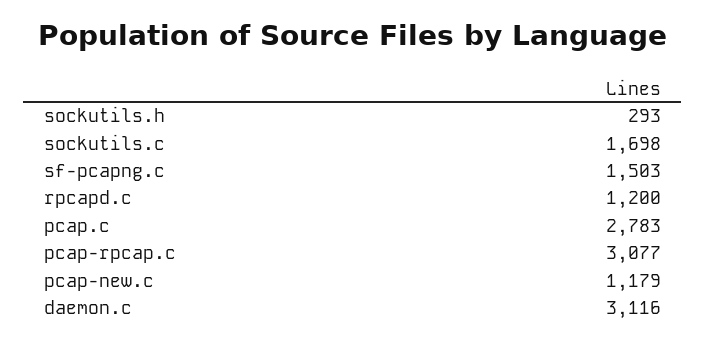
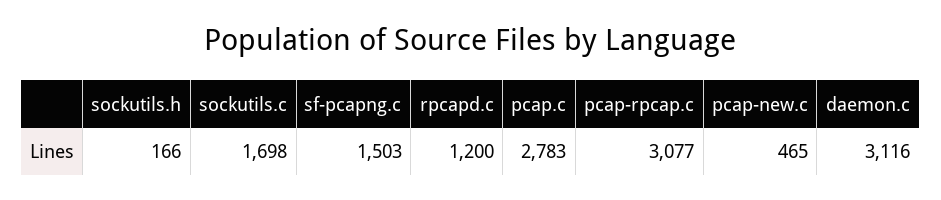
  {
-   "sockutils.h": 293,
+   "sockutils.h": 166,
    "sockutils.c": 1698,
    "sf-pcapng.c": 1503,
    "rpcapd.c": 1200,
    "pcap.c": 2783,
    "pcap-rpcap.c": 3077,
-   "pcap-new.c": 1179,
+   "pcap-new.c": 465,
    "daemon.c": 3116
  }

